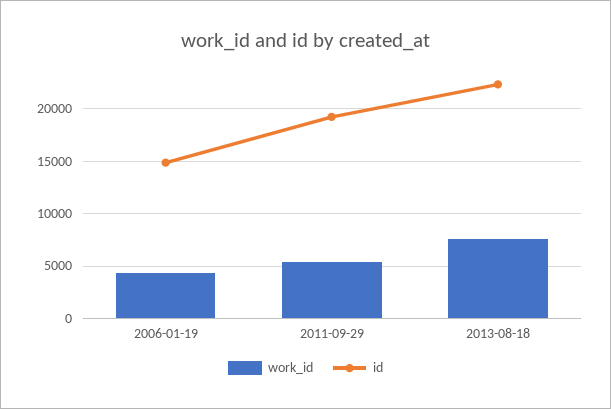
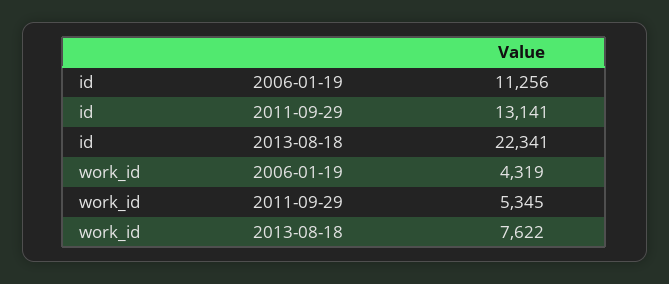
  {
    "work_id": {
      "2006-01-19": 4319,
      "2011-09-29": 5345,
      "2013-08-18": 7622
    },
    "id": {
-     "2006-01-19": 15000,
+     "2006-01-19": 11256,
-     "2011-09-29": 19000,
+     "2011-09-29": 13141,
      "2013-08-18": 22341
    }
  }

